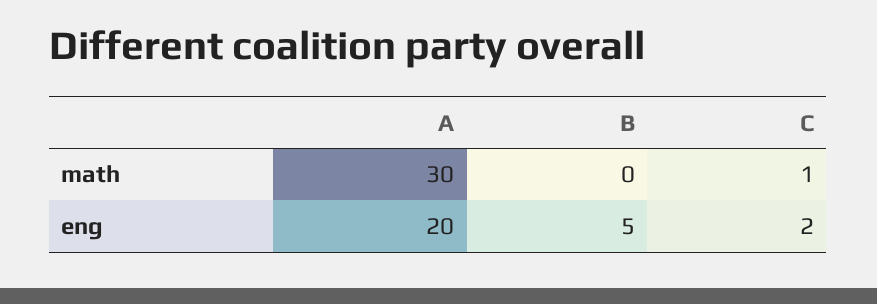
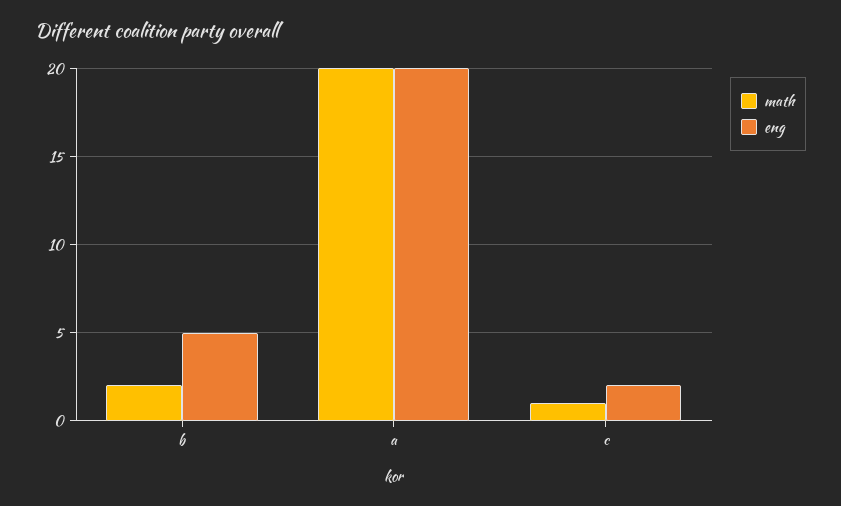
  {
    "math": {
-     "A": 30,
+     "A": 20,
-     "B": 0,
+     "B": 2,
      "C": 1
    },
    "eng": {
      "A": 20,
      "B": 5,
      "C": 2
    }
  }

